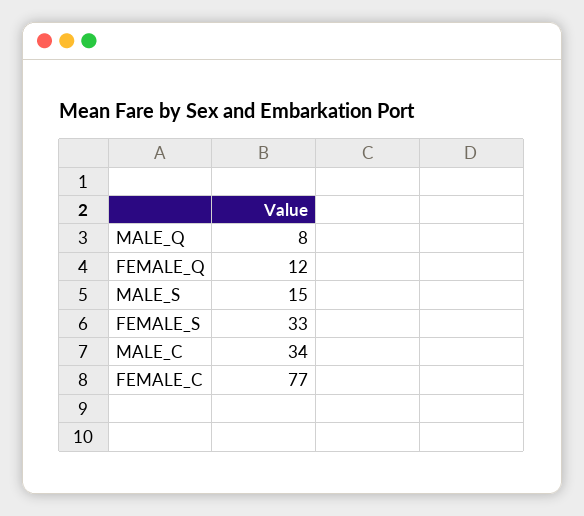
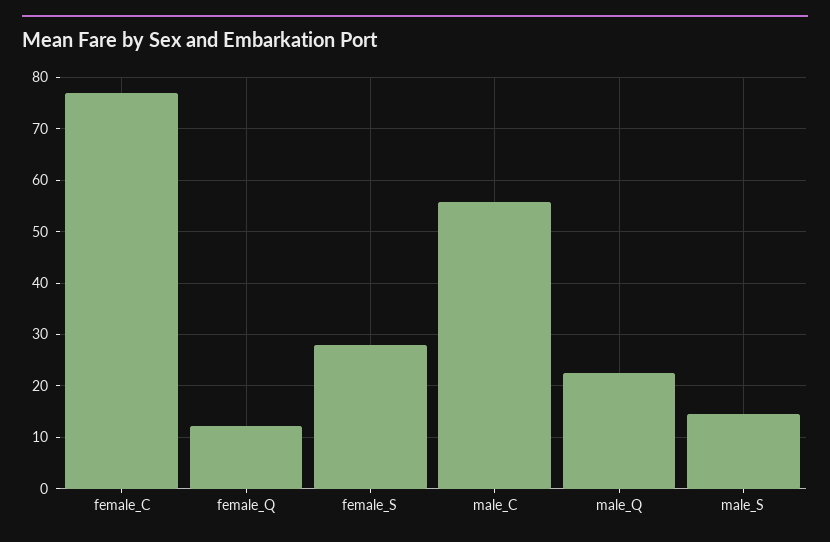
  {
-   "MALE_Q": 8,
+   "MALE_Q": 22,
    "FEMALE_Q": 12,
    "MALE_S": 15,
-   "FEMALE_S": 33,
+   "FEMALE_S": 28,
-   "MALE_C": 34,
+   "MALE_C": 56,
    "FEMALE_C": 77
  }

